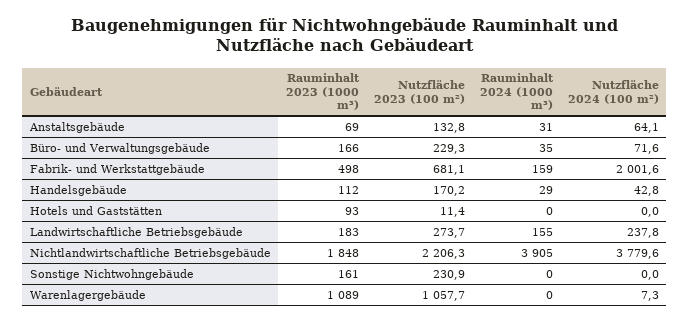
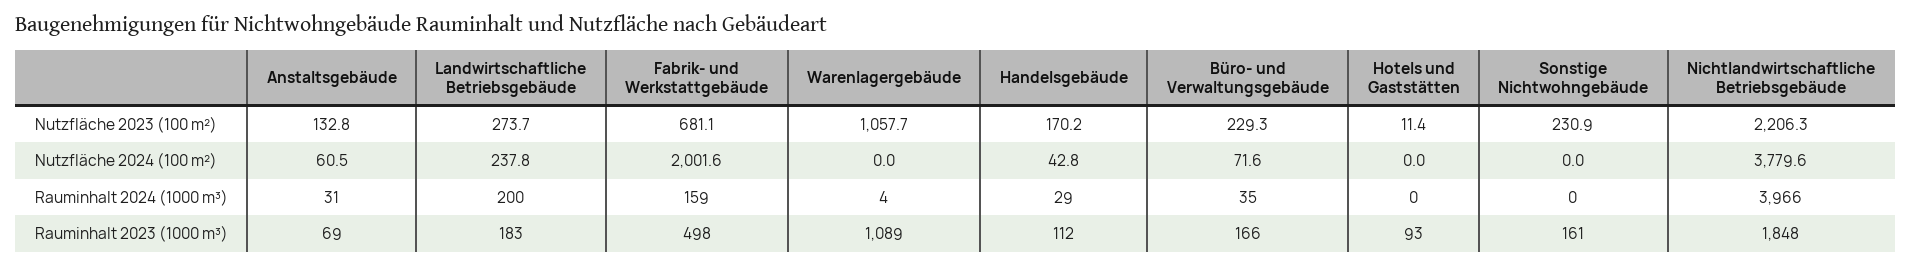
  {
    "Rauminhalt 2023 (1000 m³)": {
      "Anstaltsgebäude": 69,
      "Büro- und Verwaltungsgebäude": 166,
      "Fabrik- und Werkstattgebäude": 498,
      "Handelsgebäude": 112,
      "Hotels und Gaststätten": 93,
      "Landwirtschaftliche Betriebsgebäude": 183,
      "Nichtlandwirtschaftliche Betriebsgebäude": 1848,
      "Sonstige Nichtwohngebäude": 161,
      "Warenlagergebäude": 1089
    },
    "Nutzfläche 2023 (100 m²)": {
      "Anstaltsgebäude": 132.8,
      "Büro- und Verwaltungsgebäude": 229.3,
      "Fabrik- und Werkstattgebäude": 681.1,
      "Handelsgebäude": 170.2,
      "Hotels und Gaststätten": 11.4,
      "Landwirtschaftliche Betriebsgebäude": 273.7,
      "Nichtlandwirtschaftliche Betriebsgebäude": 2206.3,
      "Sonstige Nichtwohngebäude": 230.9,
      "Warenlagergebäude": 1057.7
    },
    "Rauminhalt 2024 (1000 m³)": {
      "Anstaltsgebäude": 31,
      "Büro- und Verwaltungsgebäude": 35,
      "Fabrik- und Werkstattgebäude": 159,
      "Handelsgebäude": 29,
      "Hotels und Gaststätten": 0,
-     "Landwirtschaftliche Betriebsgebäude": 155,
+     "Landwirtschaftliche Betriebsgebäude": 200,
-     "Nichtlandwirtschaftliche Betriebsgebäude": 3905,
+     "Nichtlandwirtschaftliche Betriebsgebäude": 3966,
      "Sonstige Nichtwohngebäude": 0,
-     "Warenlagergebäude": 0
+     "Warenlagergebäude": 4
    },
    "Nutzfläche 2024 (100 m²)": {
-     "Anstaltsgebäude": 64.1,
+     "Anstaltsgebäude": 60.5,
      "Büro- und Verwaltungsgebäude": 71.6,
      "Fabrik- und Werkstattgebäude": 2001.6,
      "Handelsgebäude": 42.8,
      "Hotels und Gaststätten": 0,
      "Landwirtschaftliche Betriebsgebäude": 237.8,
      "Nichtlandwirtschaftliche Betriebsgebäude": 3779.6,
      "Sonstige Nichtwohngebäude": 0,
-     "Warenlagergebäude": 7.3
+     "Warenlagergebäude": 0
    }
  }

